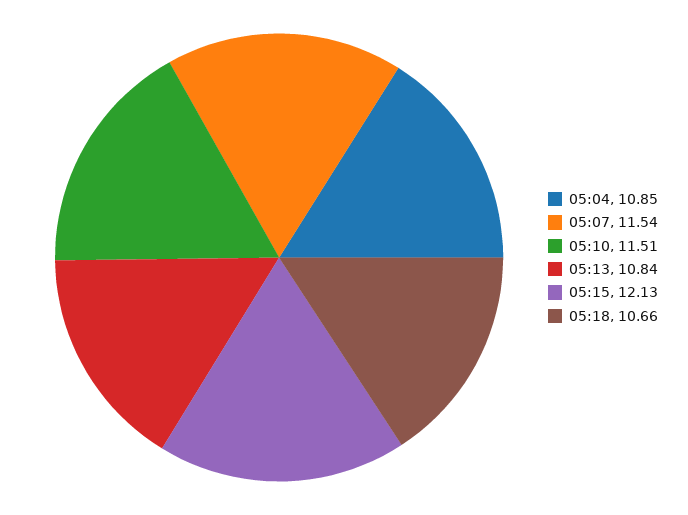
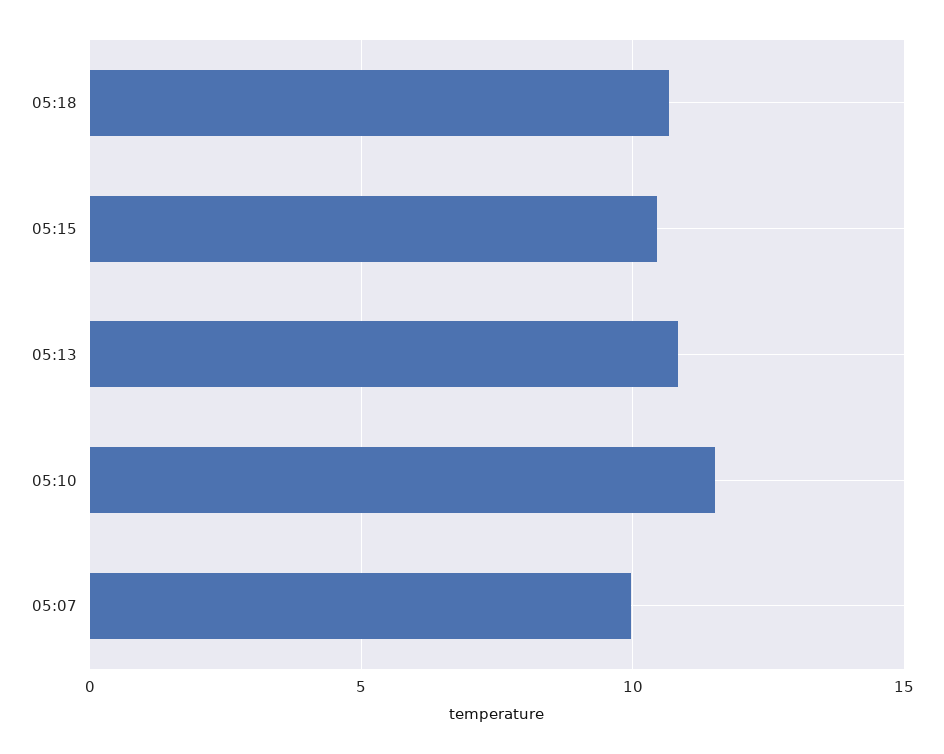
  {
-   "05:04": 10.85,
-   "05:07": 11.54,
+   "05:07": 10,
    "05:10": 11.51,
    "05:13": 10.84,
-   "05:15": 12.13,
+   "05:15": 10.5,
    "05:18": 10.66
  }

